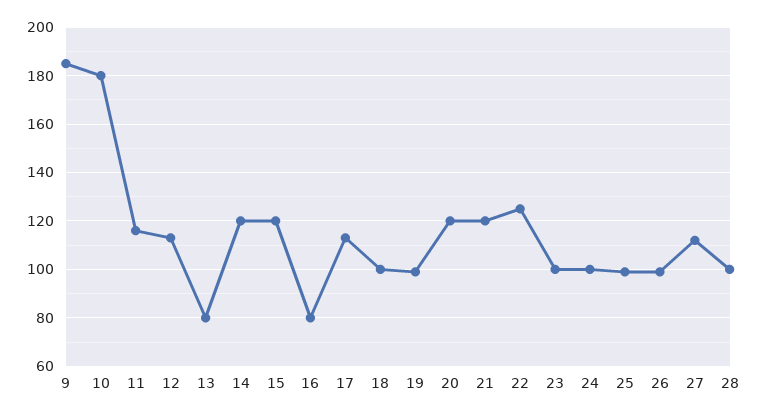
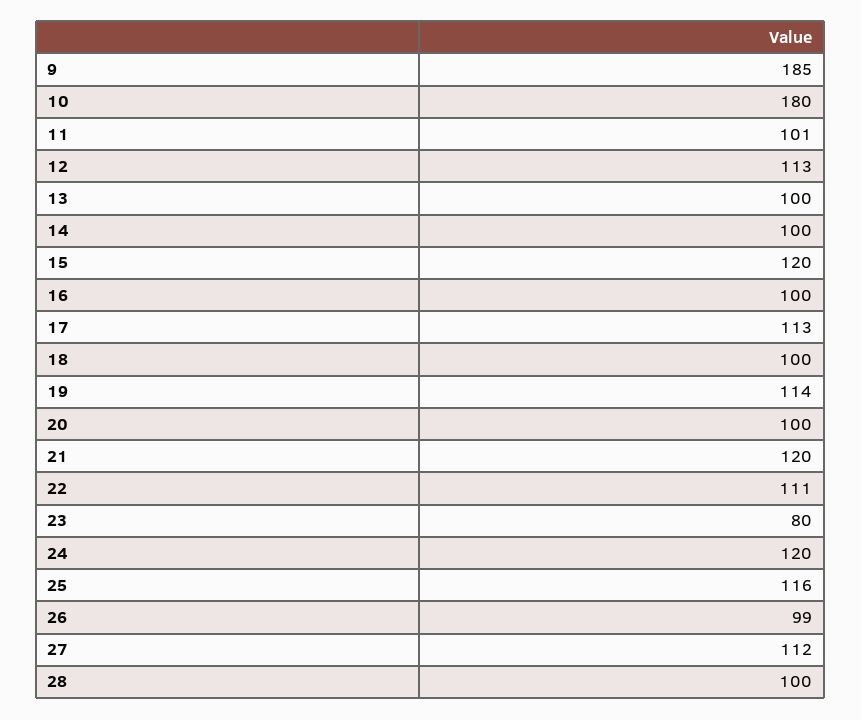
  {
    "9": 185,
    "10": 180,
-   "11": 115,
+   "11": 101,
    "12": 113,
-   "13": 80,
+   "13": 100,
-   "14": 120,
+   "14": 100,
    "15": 120,
-   "16": 80,
+   "16": 100,
    "17": 113,
    "18": 100,
-   "19": 100,
+   "19": 114,
-   "20": 120,
+   "20": 100,
    "21": 120,
-   "22": 125,
+   "22": 111,
-   "23": 100,
+   "23": 80,
-   "24": 100,
+   "24": 120,
-   "25": 100,
+   "25": 116,
    "26": 99,
    "27": 112,
    "28": 100
  }

